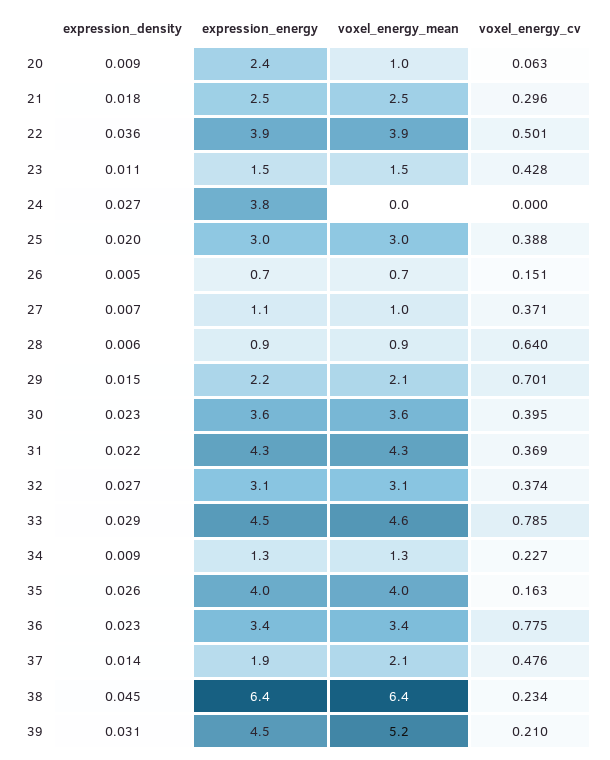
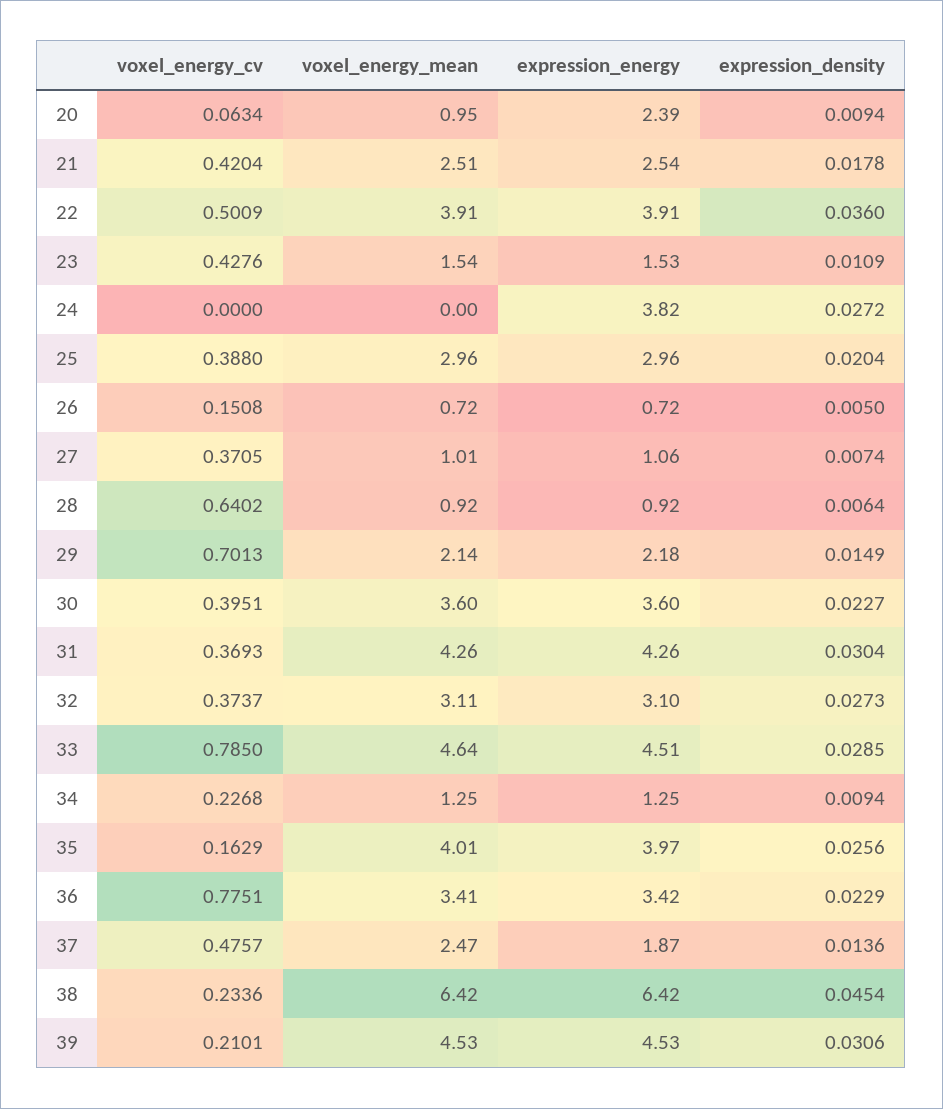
  {
    "expression_density": {
      "20": 0.0094,
      "21": 0.0178,
      "22": 0.036,
      "23": 0.0109,
      "24": 0.0272,
      "25": 0.0204,
      "26": 0.005,
      "27": 0.0074,
      "28": 0.0064,
      "29": 0.0149,
      "30": 0.0227,
-     "31": 0.022,
+     "31": 0.0304,
      "32": 0.0273,
      "33": 0.0285,
      "34": 0.0094,
      "35": 0.0256,
      "36": 0.0229,
      "37": 0.0136,
      "38": 0.0454,
      "39": 0.0306
    },
    "expression_energy": {
      "20": 2.39,
      "21": 2.54,
      "22": 3.91,
      "23": 1.53,
      "24": 3.82,
      "25": 2.96,
      "26": 0.72,
      "27": 1.06,
      "28": 0.92,
      "29": 2.18,
      "30": 3.6,
      "31": 4.26,
      "32": 3.1,
      "33": 4.51,
      "34": 1.25,
      "35": 3.97,
      "36": 3.42,
      "37": 1.87,
      "38": 6.42,
      "39": 4.53
    },
    "voxel_energy_mean": {
      "20": 0.95,
      "21": 2.51,
      "22": 3.91,
      "23": 1.54,
      "24": 0,
      "25": 2.96,
      "26": 0.72,
      "27": 1.01,
      "28": 0.92,
      "29": 2.14,
      "30": 3.6,
      "31": 4.26,
      "32": 3.11,
      "33": 4.64,
      "34": 1.25,
      "35": 4.01,
      "36": 3.41,
-     "37": 2.1,
+     "37": 2.47,
      "38": 6.42,
-     "39": 5.2
+     "39": 4.53
    },
    "voxel_energy_cv": {
      "20": 0.0634,
-     "21": 0.296,
+     "21": 0.4204,
      "22": 0.5009,
      "23": 0.4276,
      "24": 0,
      "25": 0.388,
      "26": 0.1508,
      "27": 0.3705,
      "28": 0.6402,
      "29": 0.7013,
      "30": 0.3951,
      "31": 0.3693,
      "32": 0.3737,
      "33": 0.785,
      "34": 0.2268,
      "35": 0.1629,
      "36": 0.7751,
      "37": 0.4757,
      "38": 0.2336,
      "39": 0.2101
    }
  }

